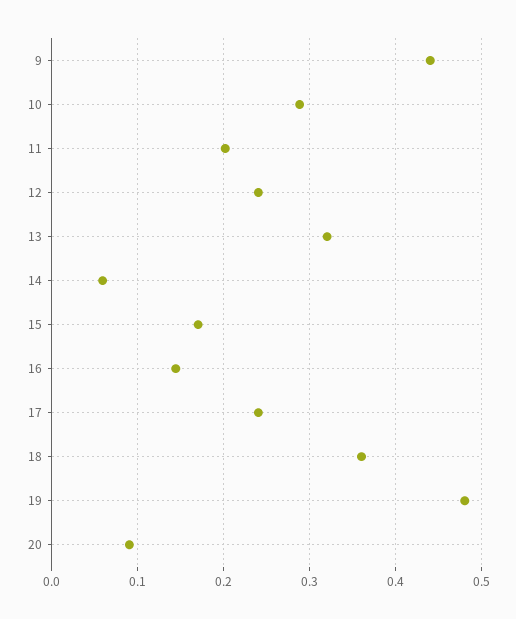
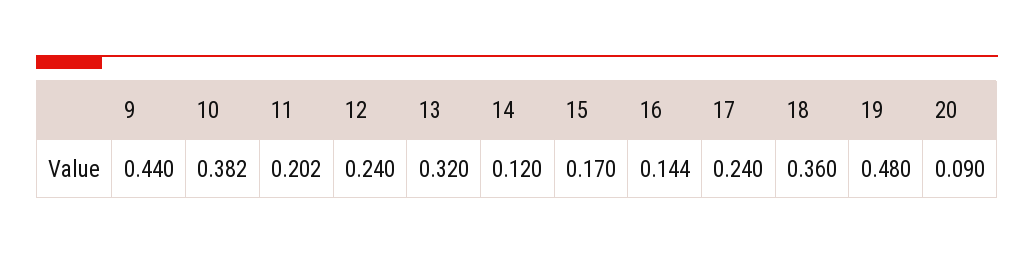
  {
    "9": 0.44,
-   "10": 0.29,
+   "10": 0.382,
    "11": 0.202,
    "12": 0.24,
    "13": 0.32,
-   "14": 0.06,
+   "14": 0.12,
    "15": 0.17,
    "16": 0.144,
    "17": 0.24,
    "18": 0.36,
    "19": 0.48,
    "20": 0.09
  }

